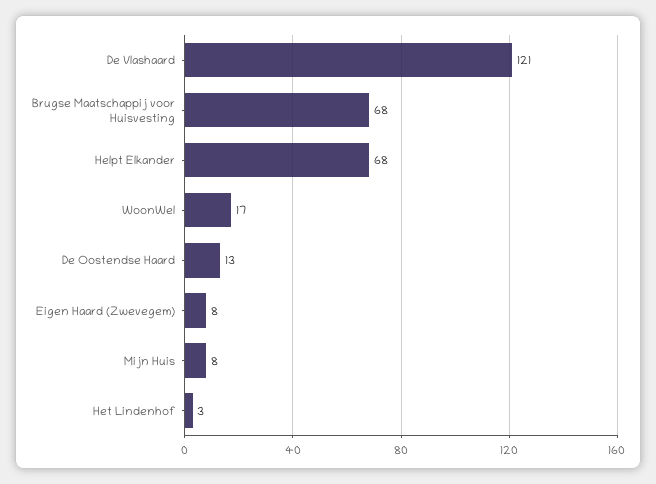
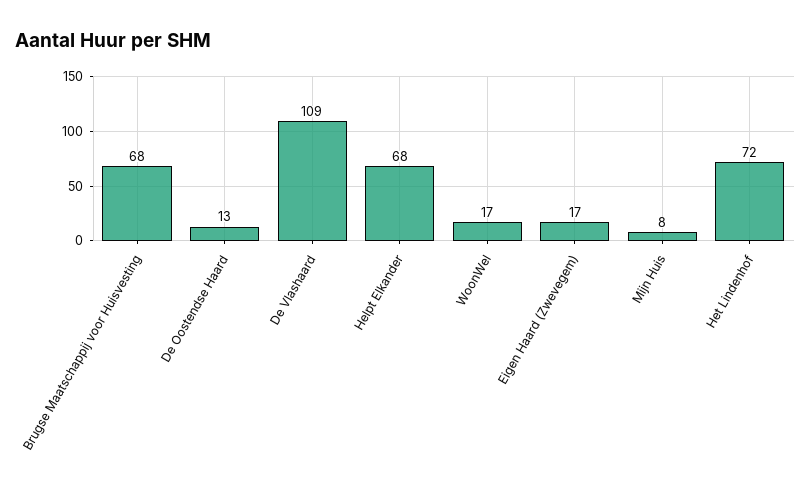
  {
-   "De Vlashaard": 121,
+   "De Vlashaard": 109,
    "Brugse Maatschappij voor Huisvesting": 68,
    "Helpt Elkander": 68,
    "WoonWel": 17,
    "De Oostendse Haard": 13,
-   "Eigen Haard (Zwevegem)": 8,
+   "Eigen Haard (Zwevegem)": 17,
    "Mijn Huis": 8,
-   "Het Lindenhof": 3
+   "Het Lindenhof": 72
  }

